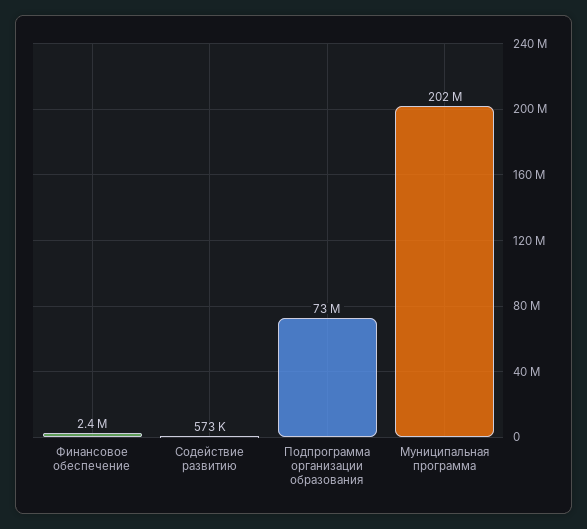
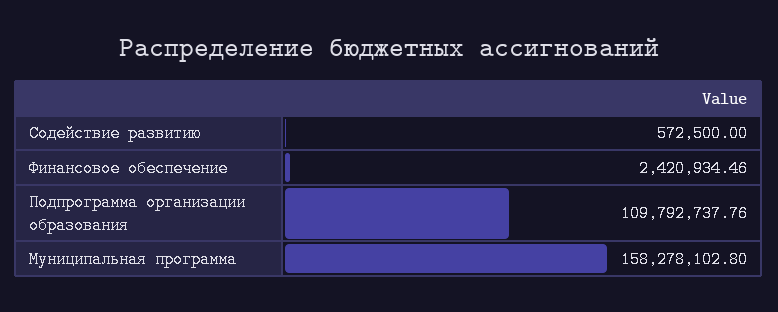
  {
    "Финансовое обеспечение": 2420934.46,
    "Содействие развитию": 572500,
-   "Подпрограмма организации образования": 73000000,
+   "Подпрограмма организации образования": 109792737.76,
-   "Муниципальная программа": 202000000
+   "Муниципальная программа": 158278102.8
  }

